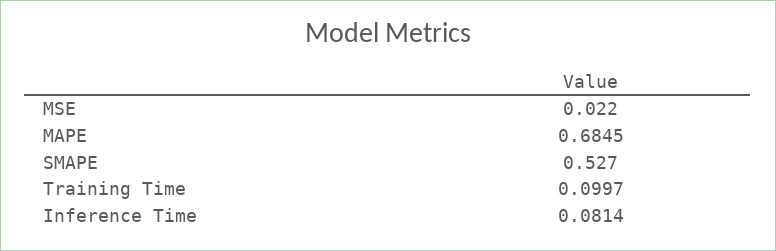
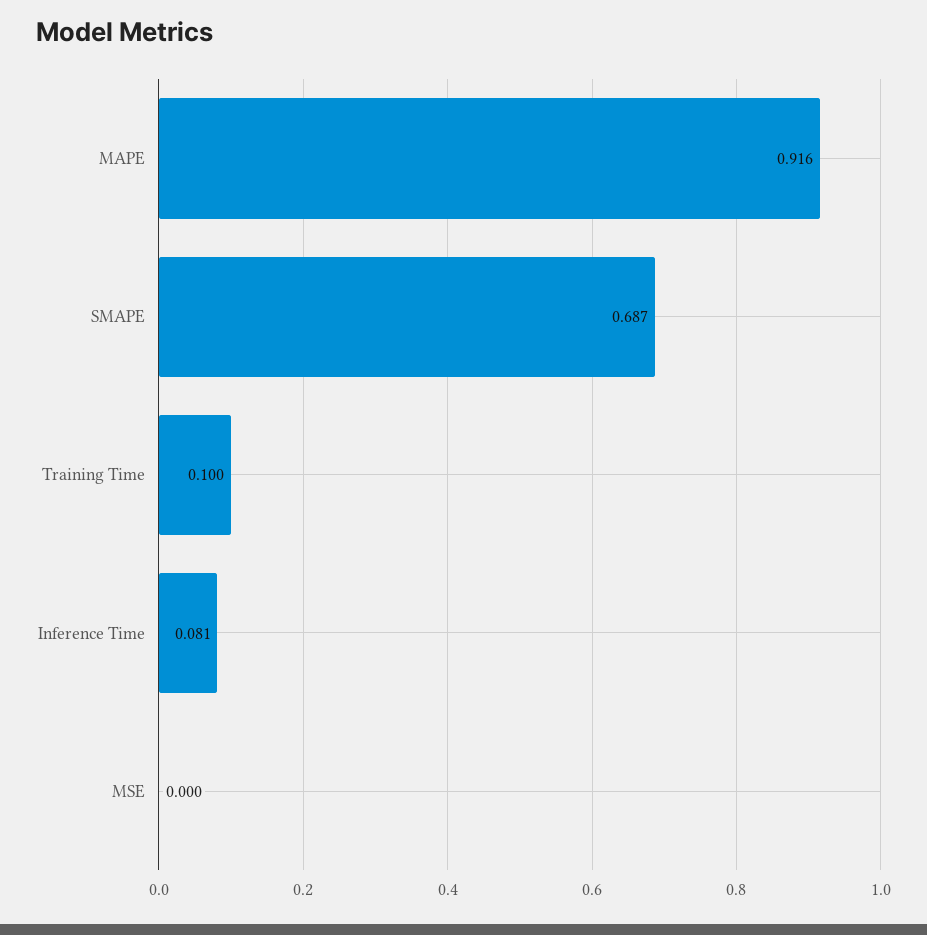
  {
-   "MSE": 0.022,
+   "MSE": 0,
-   "MAPE": 0.6845,
+   "MAPE": 0.916,
-   "SMAPE": 0.527,
+   "SMAPE": 0.687,
    "Training Time": 0.0997,
    "Inference Time": 0.0814
  }

